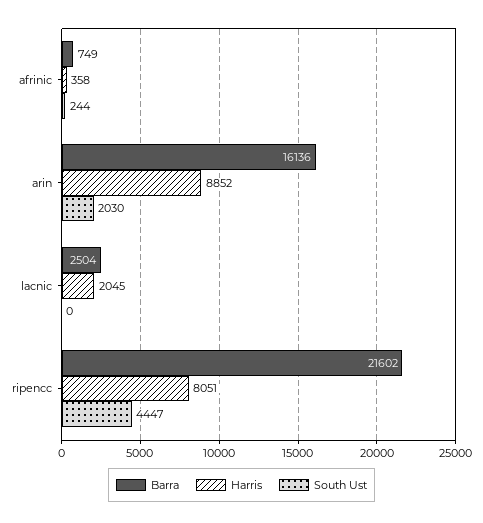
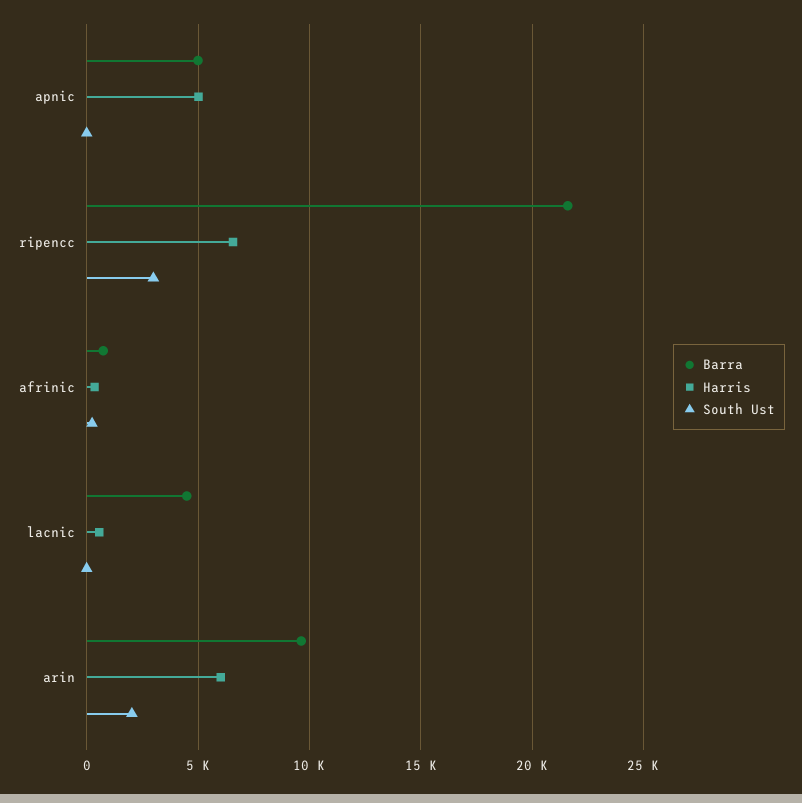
  {
    "Barra": {
      "afrinic": 749,
-     "arin": 16136,
+     "arin": 9500,
-     "lacnic": 2504,
+     "lacnic": 4500,
-     "ripencc": 21602
+     "ripencc": 21602,
+     "apnic": 5000
    },
    "Harris": {
      "afrinic": 358,
-     "arin": 8852,
+     "arin": 6000,
-     "lacnic": 2045,
+     "lacnic": 500,
-     "ripencc": 8051
+     "ripencc": 6500,
+     "apnic": 5000
    },
    "South Ust": {
      "afrinic": 244,
      "arin": 2030,
      "lacnic": 0,
-     "ripencc": 4447
+     "ripencc": 3000,
+     "apnic": 0
    }
  }

